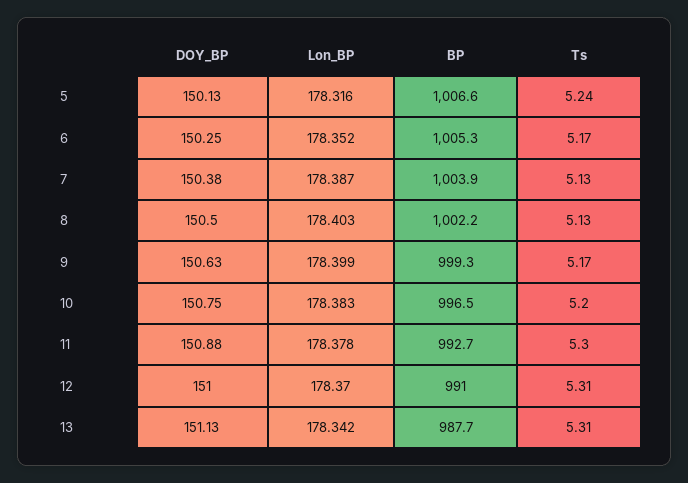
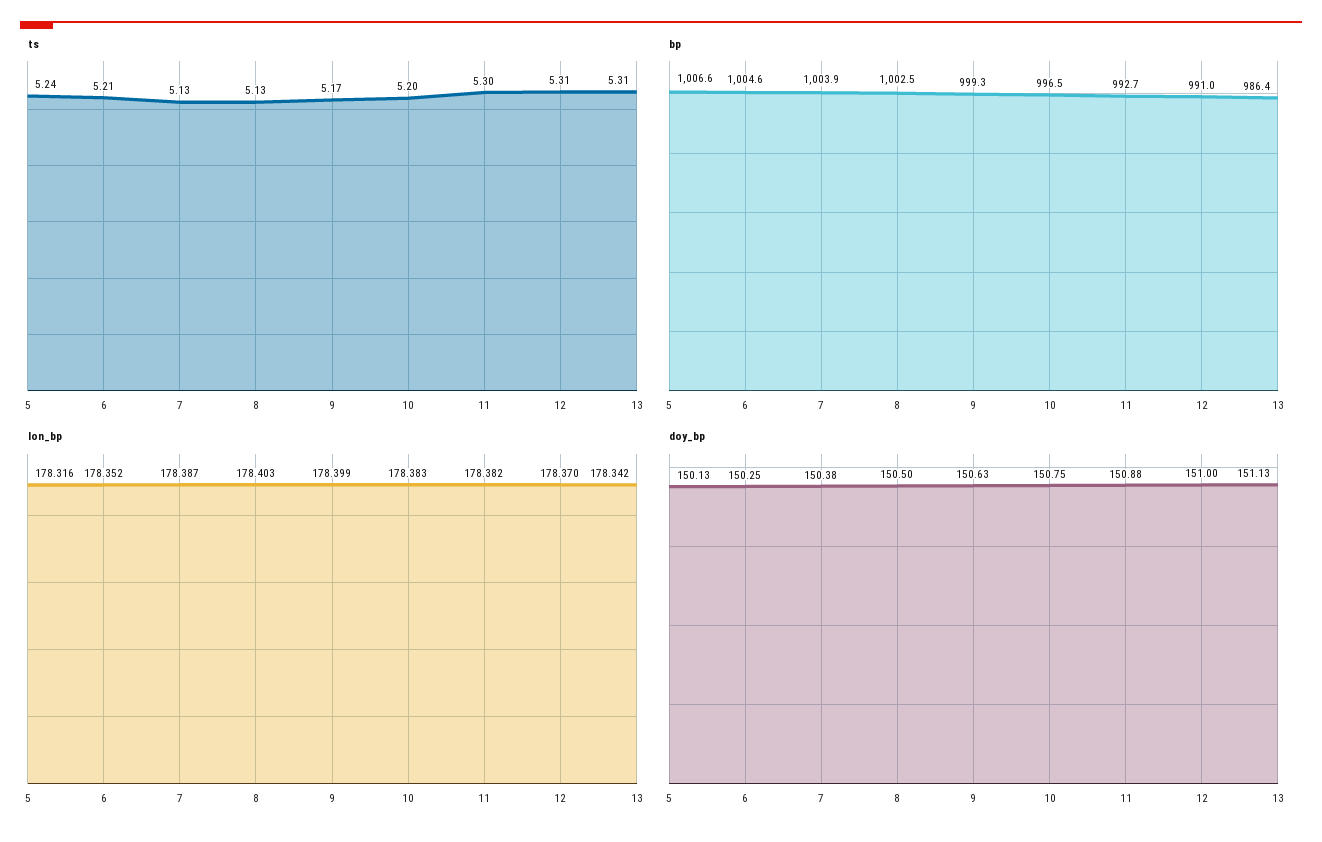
  {
    "DOY_BP": {
      "5": 150.13,
      "6": 150.25,
      "7": 150.38,
      "8": 150.5,
      "9": 150.63,
      "10": 150.75,
      "11": 150.88,
      "12": 151,
      "13": 151.13
    },
    "Lon_BP": {
      "5": 178.316,
      "6": 178.352,
      "7": 178.387,
      "8": 178.403,
      "9": 178.399,
      "10": 178.383,
-     "11": 178.378,
+     "11": 178.382,
      "12": 178.37,
      "13": 178.342
    },
    "BP": {
      "5": 1006.6,
-     "6": 1005.3,
+     "6": 1004.6,
      "7": 1003.9,
-     "8": 1002.2,
+     "8": 1002.5,
      "9": 999.3,
      "10": 996.5,
      "11": 992.7,
      "12": 991,
-     "13": 987.7
+     "13": 986.4
    },
    "Ts": {
      "5": 5.24,
-     "6": 5.17,
+     "6": 5.21,
      "7": 5.13,
      "8": 5.13,
      "9": 5.17,
      "10": 5.2,
      "11": 5.3,
      "12": 5.31,
      "13": 5.31
    }
  }

